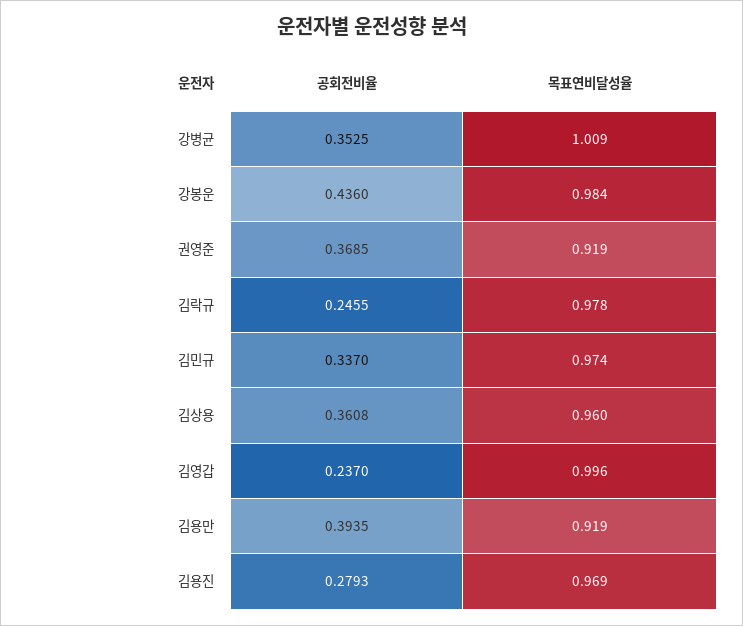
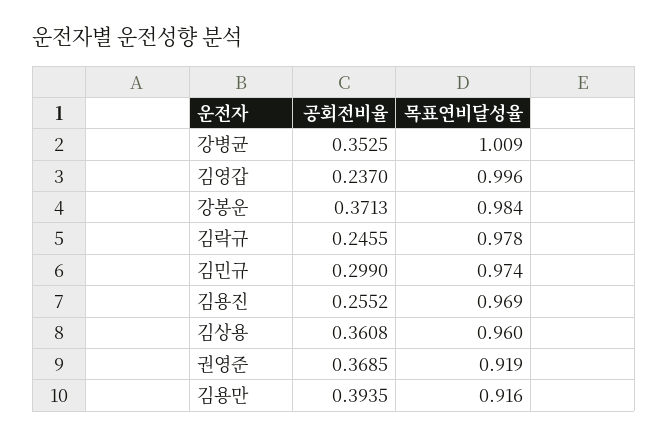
  {
    "공회전비율": {
      "강병균": 0.3525,
-     "강봉운": 0.436,
+     "강봉운": 0.3713,
      "권영준": 0.3685,
      "김락규": 0.2455,
-     "김민규": 0.337,
+     "김민규": 0.299,
      "김상용": 0.3608,
      "김영갑": 0.237,
      "김용만": 0.3935,
-     "김용진": 0.2793
+     "김용진": 0.2552
    },
    "목표연비달성율": {
      "강병균": 1.009,
      "강봉운": 0.984,
      "권영준": 0.919,
      "김락규": 0.978,
      "김민규": 0.974,
      "김상용": 0.96,
      "김영갑": 0.996,
-     "김용만": 0.919,
+     "김용만": 0.916,
      "김용진": 0.969
    }
  }

